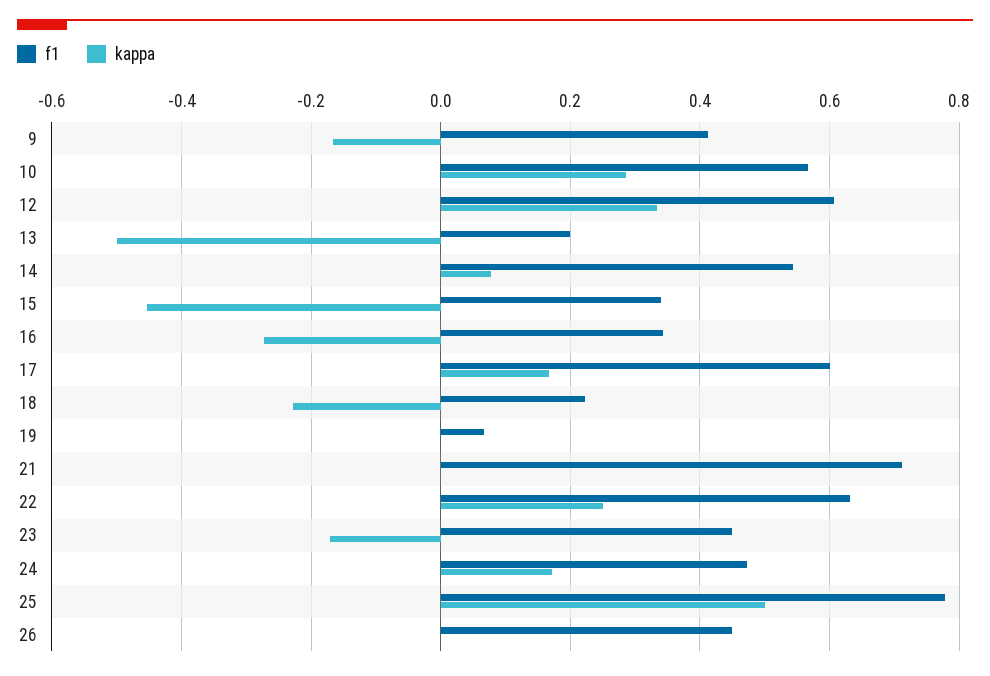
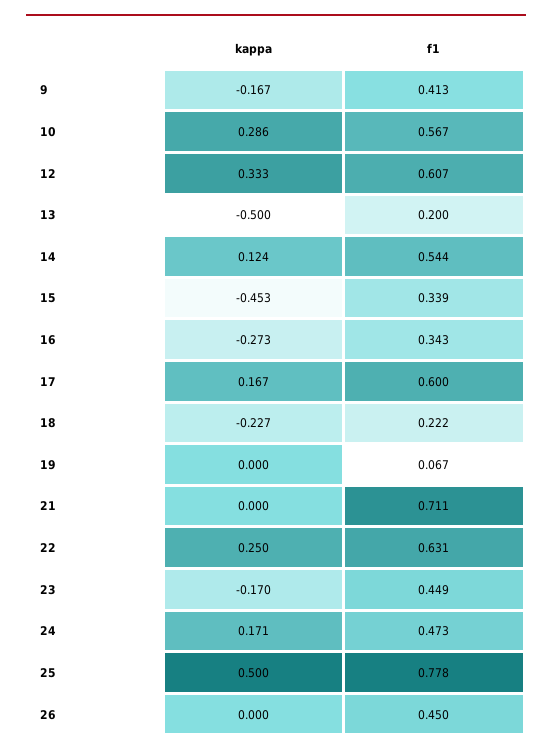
  {
    "f1": {
      "9": 0.413,
      "10": 0.567,
      "12": 0.607,
      "13": 0.2,
      "14": 0.544,
      "15": 0.339,
      "16": 0.343,
      "17": 0.6,
      "18": 0.222,
      "19": 0.067,
      "21": 0.711,
      "22": 0.631,
      "23": 0.449,
      "24": 0.473,
      "25": 0.778,
      "26": 0.45
    },
    "kappa": {
      "9": -0.167,
      "10": 0.286,
      "12": 0.333,
      "13": -0.5,
-     "14": 0.08,
+     "14": 0.124,
      "15": -0.453,
      "16": -0.273,
      "17": 0.167,
      "18": -0.227,
      "19": 0,
      "21": 0,
      "22": 0.25,
      "23": -0.17,
      "24": 0.171,
      "25": 0.5,
      "26": 0
    }
  }

